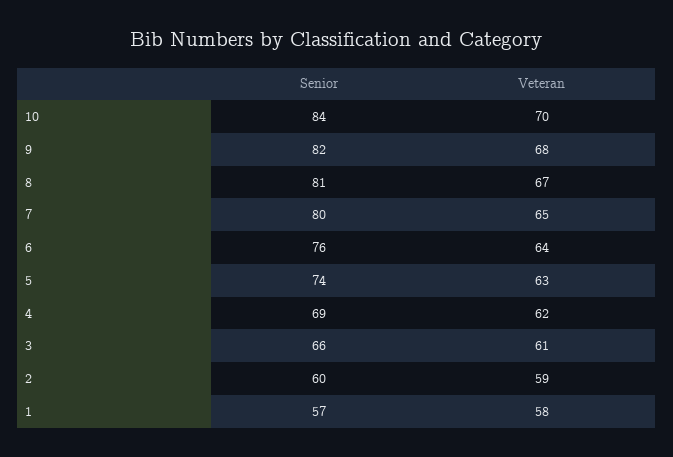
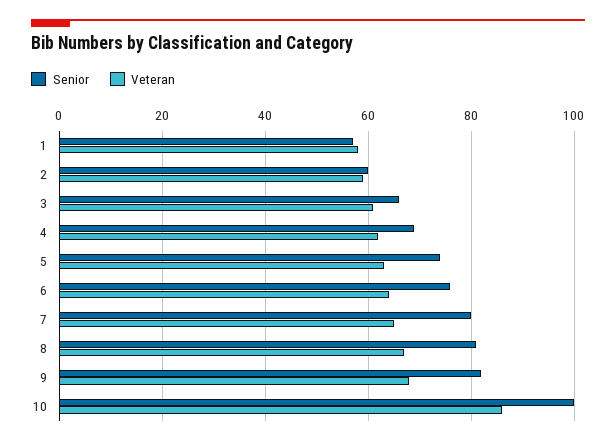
  {
    "Senior": {
-     "10": 84,
+     "10": 100,
      "9": 82,
      "8": 81,
      "7": 80,
      "6": 76,
      "5": 74,
      "4": 69,
      "3": 66,
      "2": 60,
      "1": 57
    },
    "Veteran": {
-     "10": 70,
+     "10": 85,
      "9": 68,
      "8": 67,
      "7": 65,
      "6": 64,
      "5": 63,
      "4": 62,
      "3": 61,
      "2": 59,
      "1": 58
    }
  }

